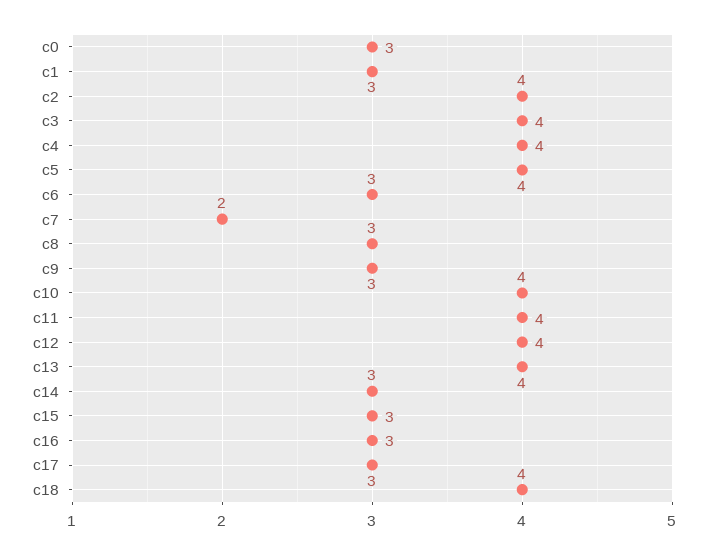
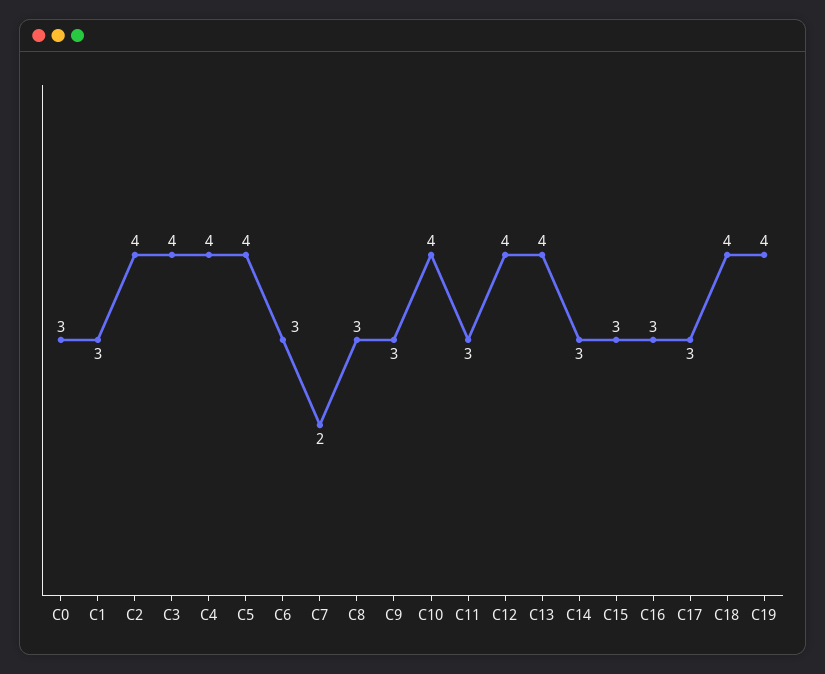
  {
    "c0": 3,
    "c1": 3,
    "c2": 4,
    "c3": 4,
    "c4": 4,
    "c5": 4,
    "c6": 3,
    "c7": 2,
    "c8": 3,
    "c9": 3,
    "c10": 4,
-   "c11": 4,
+   "c11": 3,
    "c12": 4,
    "c13": 4,
    "c14": 3,
    "c15": 3,
    "c16": 3,
    "c17": 3,
-   "c18": 4
+   "c18": 4,
+   "C19": 4
  }

